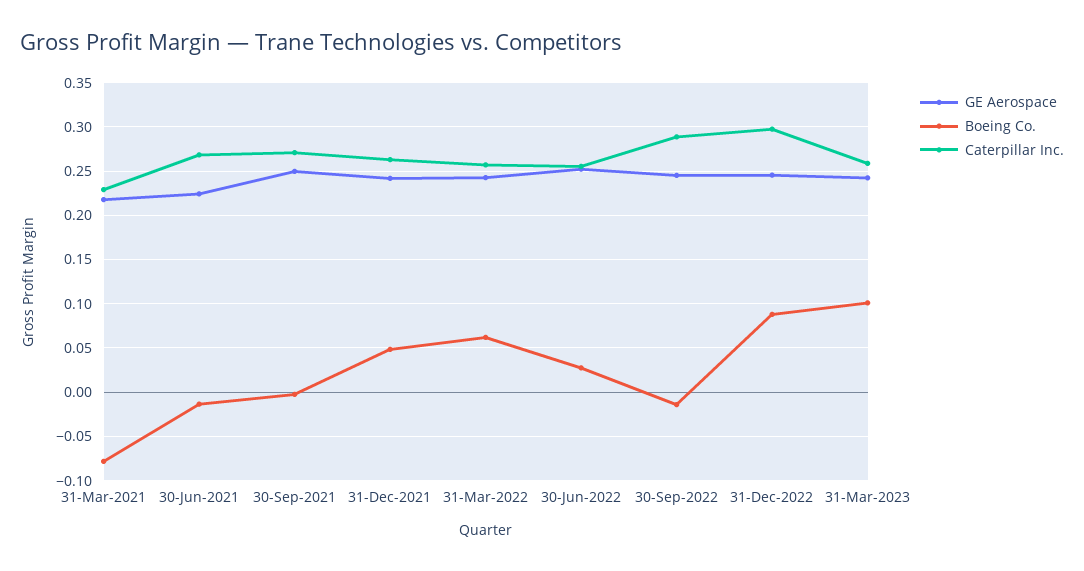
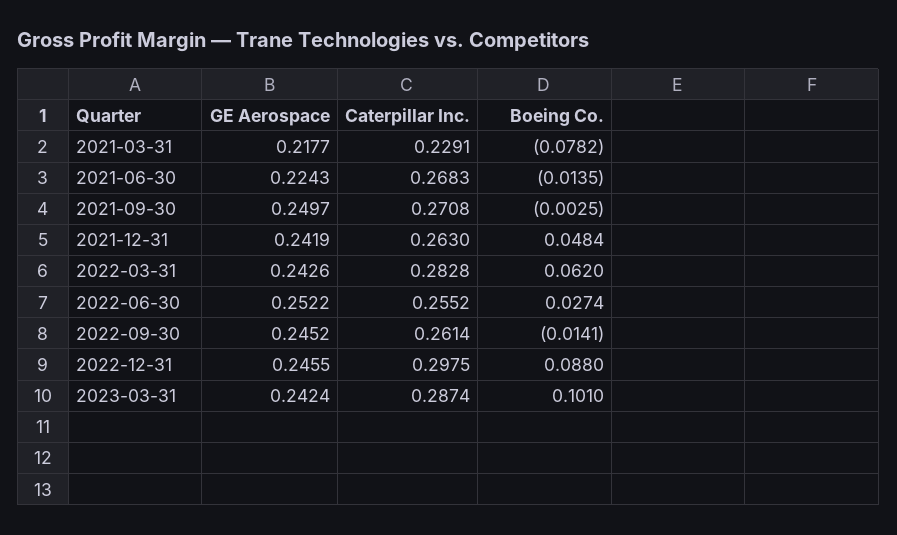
  {
    "GE Aerospace": {
      "31-Mar-2021": 0.2177,
      "30-Jun-2021": 0.2243,
      "30-Sep-2021": 0.2497,
      "31-Dec-2021": 0.2419,
      "31-Mar-2022": 0.2426,
      "30-Jun-2022": 0.2522,
      "30-Sep-2022": 0.2452,
      "31-Dec-2022": 0.2455,
      "31-Mar-2023": 0.2424
    },
    "Boeing Co.": {
      "31-Mar-2021": -0.0782,
      "30-Jun-2021": -0.0135,
      "30-Sep-2021": -0.0025,
      "31-Dec-2021": 0.0484,
      "31-Mar-2022": 0.062,
      "30-Jun-2022": 0.0274,
      "30-Sep-2022": -0.0141,
      "31-Dec-2022": 0.088,
      "31-Mar-2023": 0.101
    },
    "Caterpillar Inc.": {
      "31-Mar-2021": 0.2291,
      "30-Jun-2021": 0.2683,
      "30-Sep-2021": 0.2708,
      "31-Dec-2021": 0.263,
-     "31-Mar-2022": 0.26,
+     "31-Mar-2022": 0.2828,
      "30-Jun-2022": 0.2552,
-     "30-Sep-2022": 0.29,
+     "30-Sep-2022": 0.2614,
      "31-Dec-2022": 0.2975,
-     "31-Mar-2023": 0.26
+     "31-Mar-2023": 0.2874
    }
  }

